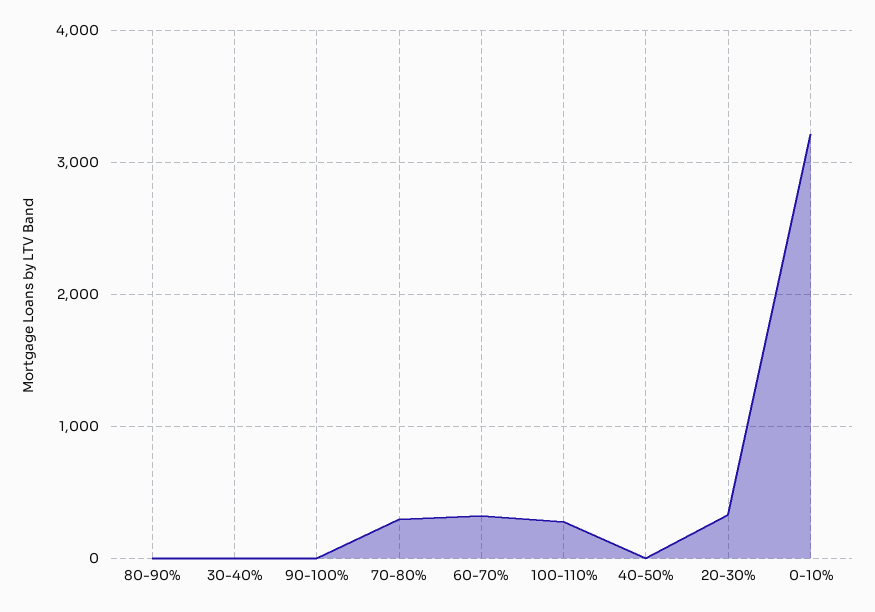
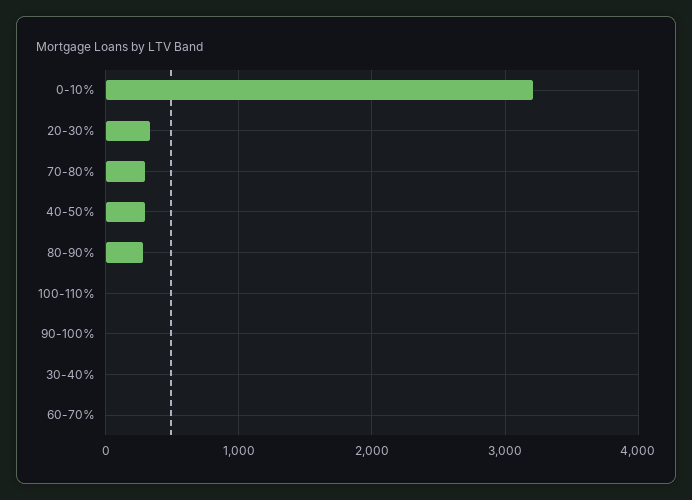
  {
-   "80-90%": 0,
+   "80-90%": 300,
    "30-40%": 0,
    "90-100%": 0,
    "70-80%": 300,
-   "60-70%": 300,
+   "60-70%": 0,
-   "100-110%": 300,
+   "100-110%": 0,
-   "40-50%": 0,
+   "40-50%": 300,
    "20-30%": 300,
    "0-10%": 3200
  }

